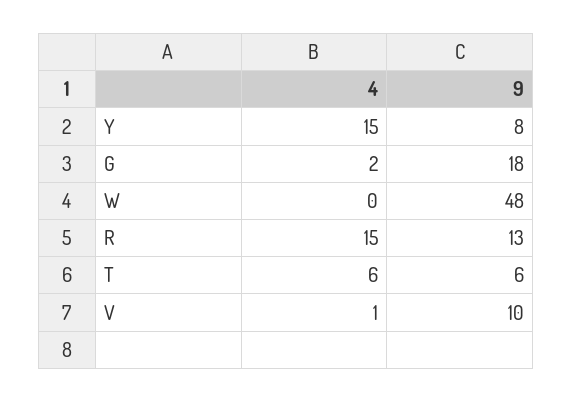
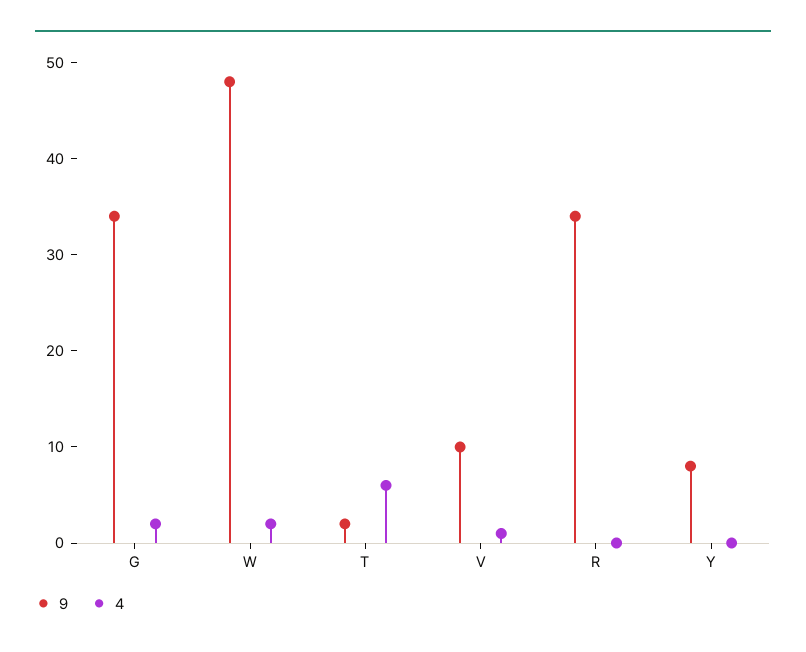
  {
    "4": {
-     "Y": 15,
+     "Y": 0,
      "G": 2,
-     "W": 0,
+     "W": 2,
-     "R": 15,
+     "R": 0,
      "T": 6,
      "V": 1
    },
    "9": {
      "Y": 8,
-     "G": 18,
+     "G": 34,
      "W": 48,
-     "R": 13,
+     "R": 34,
-     "T": 6,
+     "T": 2,
      "V": 10
    }
  }

